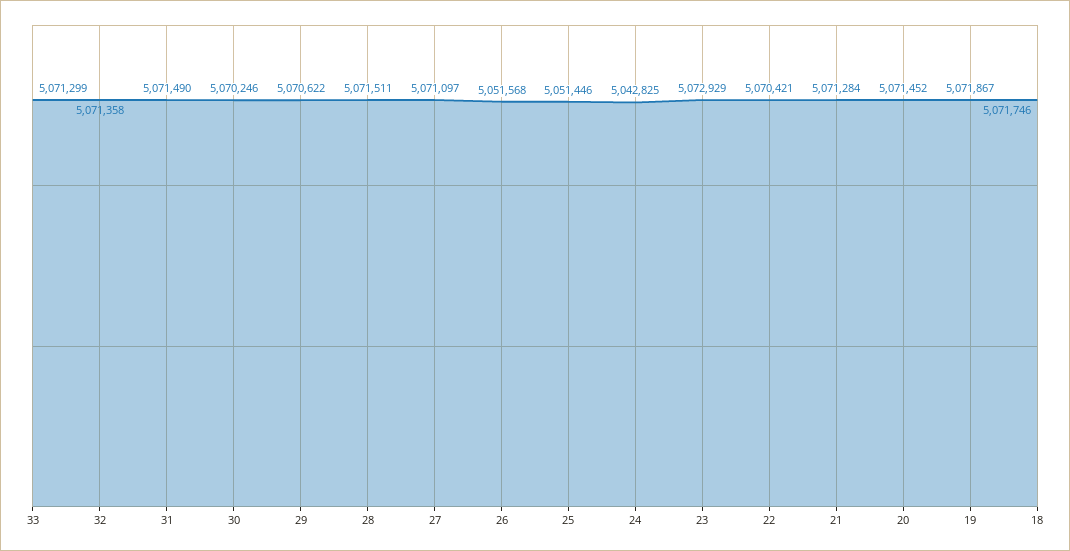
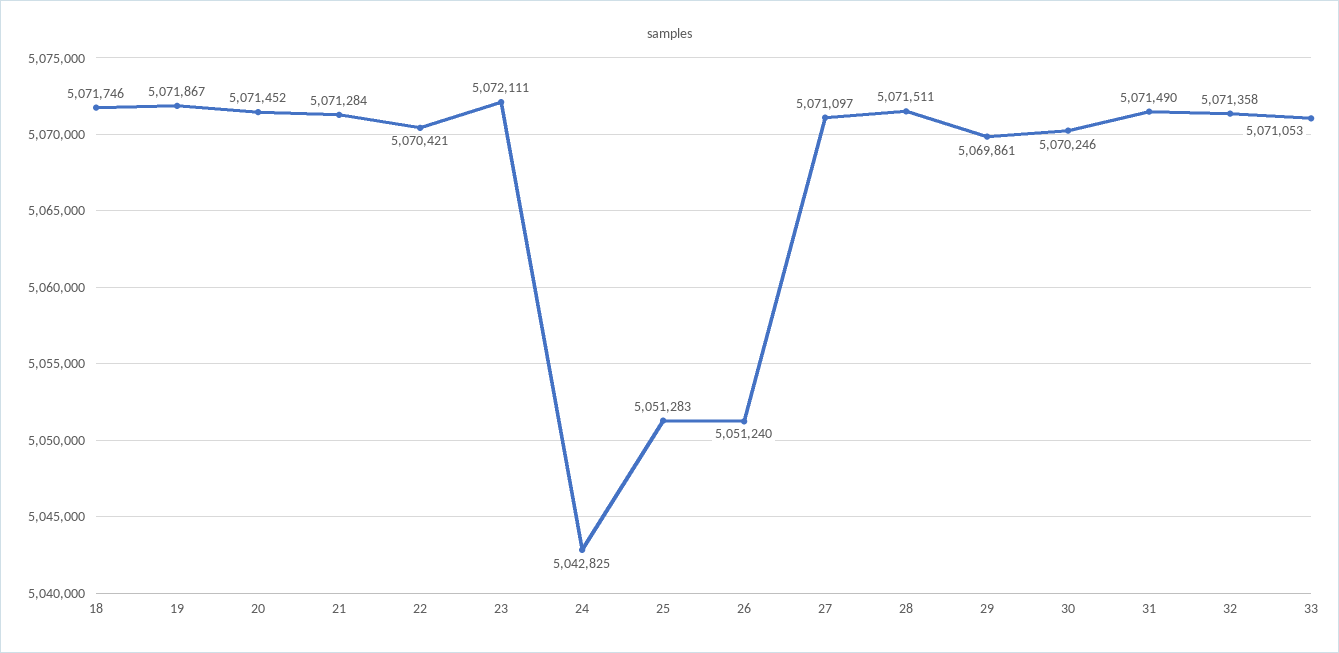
  {
-   "33": 5071299,
+   "33": 5071053,
    "32": 5071358,
    "31": 5071490,
    "30": 5070246,
-   "29": 5070622,
+   "29": 5069861,
    "28": 5071511,
    "27": 5071097,
-   "26": 5051568,
+   "26": 5051240,
-   "25": 5051446,
+   "25": 5051283,
    "24": 5042825,
-   "23": 5072929,
+   "23": 5072111,
    "22": 5070421,
    "21": 5071284,
    "20": 5071452,
    "19": 5071867,
    "18": 5071746
  }

